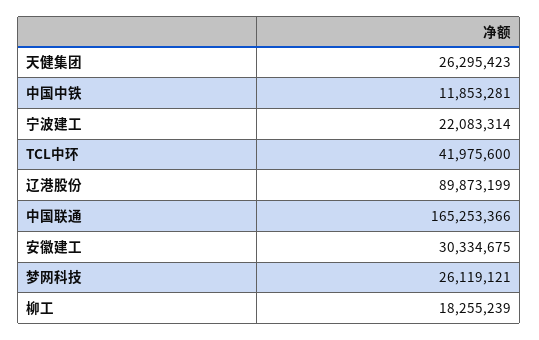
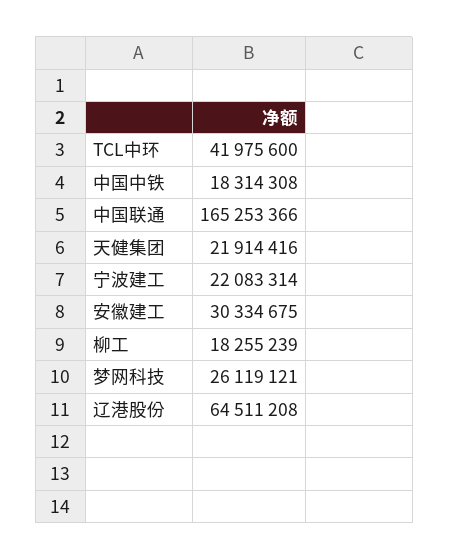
  {
-   "天健集团": 26295423,
+   "天健集团": 21914416,
-   "中国中铁": 11853281,
+   "中国中铁": 18314308,
    "宁波建工": 22083314,
    "TCL中环": 41975600,
-   "辽港股份": 89873199,
+   "辽港股份": 64511208,
    "中国联通": 165253366,
    "安徽建工": 30334675,
    "梦网科技": 26119121,
    "柳工": 18255239
  }

